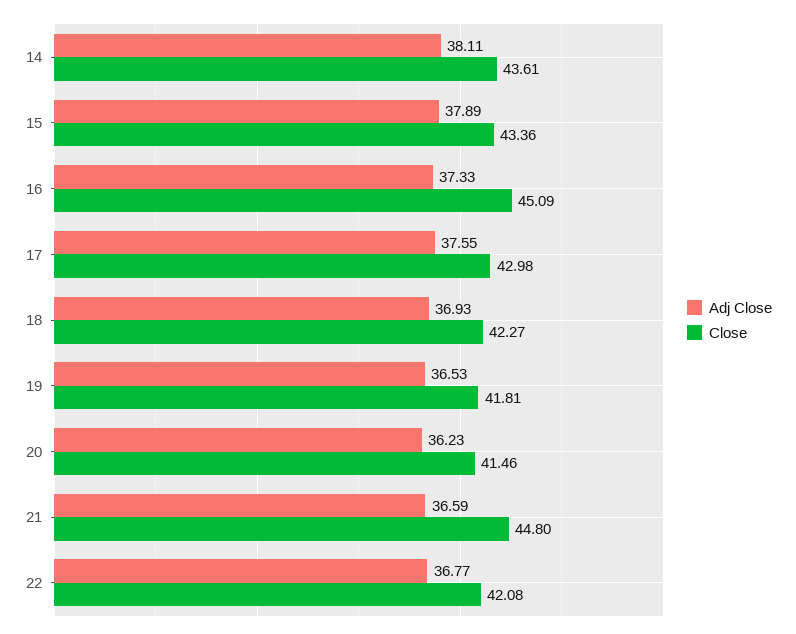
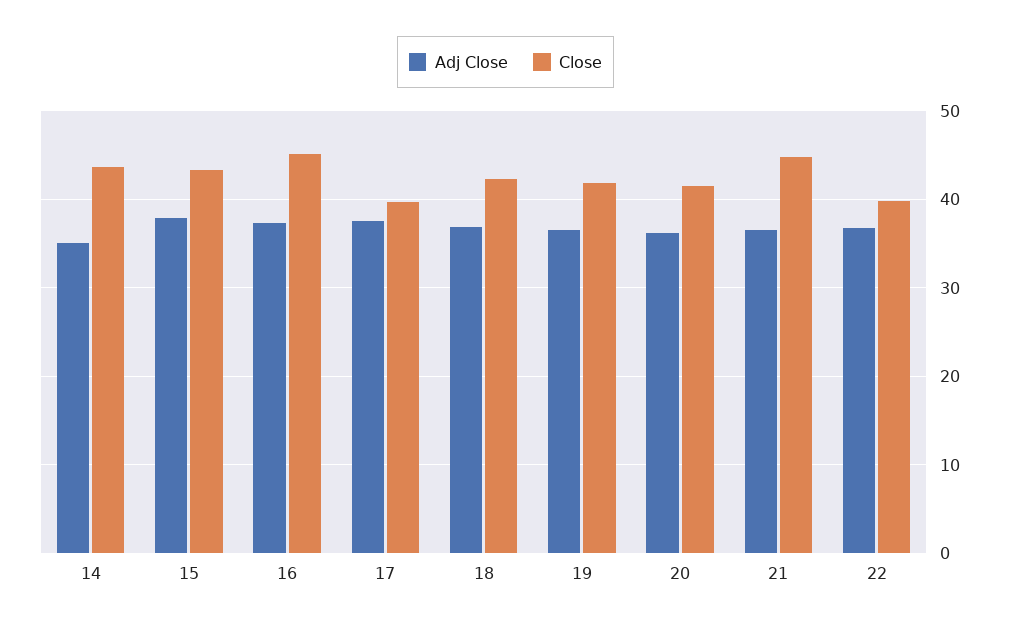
  {
    "Adj Close": {
-     "14": 38.11,
+     "14": 35,
      "15": 37.89,
      "16": 37.33,
      "17": 37.55,
      "18": 36.93,
      "19": 36.53,
      "20": 36.23,
      "21": 36.59,
      "22": 36.77
    },
    "Close": {
      "14": 43.61,
      "15": 43.36,
      "16": 45.09,
-     "17": 42.98,
+     "17": 40,
      "18": 42.27,
      "19": 41.81,
      "20": 41.46,
      "21": 44.8,
-     "22": 42.08
+     "22": 40
    }
  }

